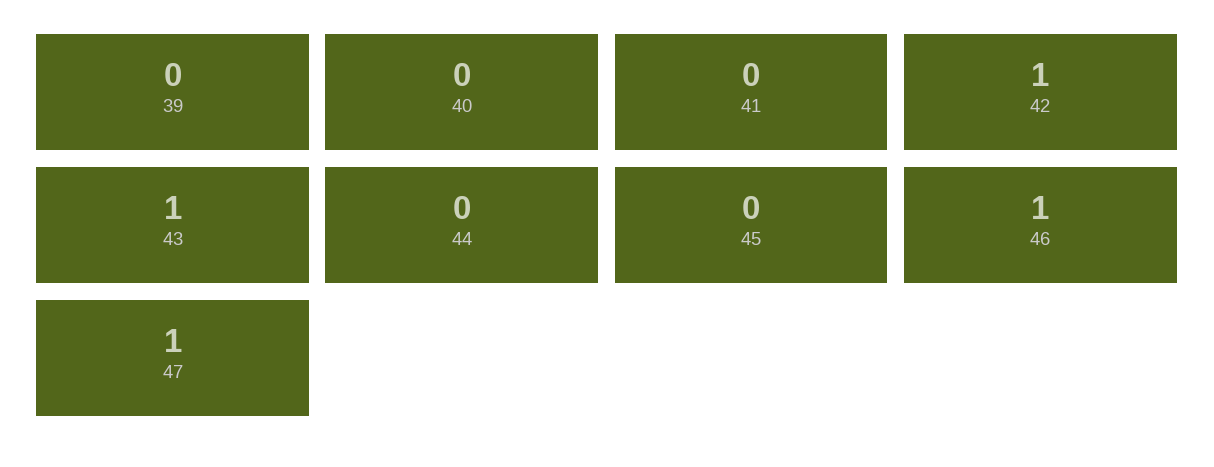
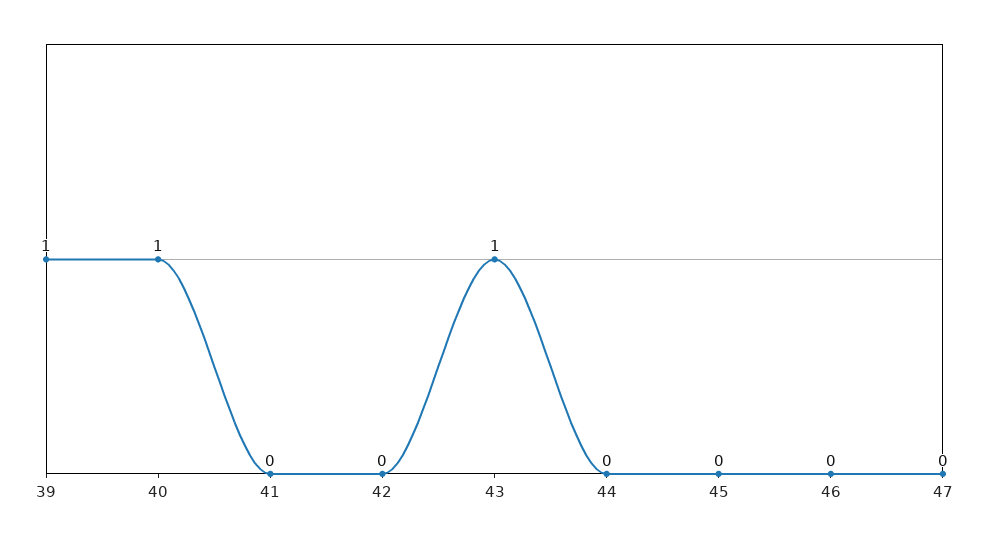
  {
-   "39": 0,
+   "39": 1,
-   "40": 0,
+   "40": 1,
    "41": 0,
-   "42": 1,
+   "42": 0,
    "43": 1,
    "44": 0,
    "45": 0,
-   "46": 1,
+   "46": 0,
-   "47": 1
+   "47": 0
  }

